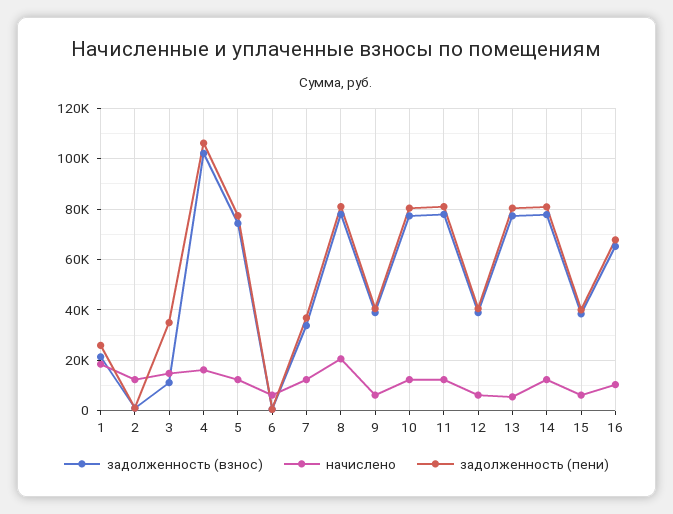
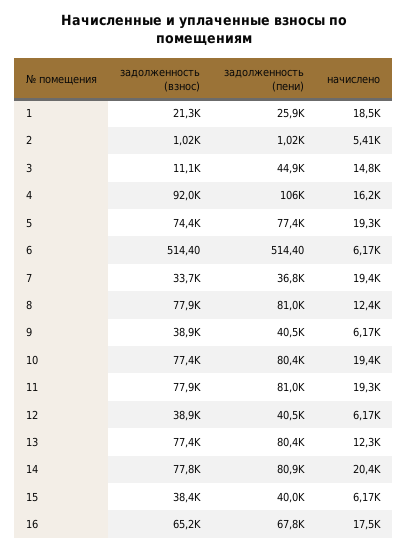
  {
    "задолженность (взнос)": {
      "1": 21300,
      "2": 1020,
      "3": 11100,
-     "4": 102500,
+     "4": 92000,
      "5": 74400,
      "6": 514.4,
      "7": 33700,
      "8": 77900,
      "9": 38900,
      "10": 77400,
      "11": 77900,
      "12": 38900,
      "13": 77400,
      "14": 77800,
      "15": 38400,
      "16": 65200
    },
    "начислено": {
      "1": 18500,
-     "2": 12500,
+     "2": 5410,
      "3": 14800,
      "4": 16200,
-     "5": 12500,
+     "5": 19300,
      "6": 6170,
-     "7": 12500,
+     "7": 19400,
-     "8": 20000,
+     "8": 12400,
      "9": 6170,
-     "10": 12500,
+     "10": 19400,
-     "11": 12500,
+     "11": 19300,
      "12": 6170,
-     "13": 5000,
+     "13": 12300,
-     "14": 12500,
+     "14": 20400,
      "15": 6170,
-     "16": 10000
+     "16": 17500
    },
    "задолженность (пени)": {
      "1": 25900,
      "2": 1020,
-     "3": 35000,
+     "3": 44900,
      "4": 106000,
      "5": 77400,
      "6": 514.4,
      "7": 36800,
      "8": 81000,
      "9": 40500,
      "10": 80400,
      "11": 81000,
      "12": 40500,
      "13": 80400,
      "14": 80900,
      "15": 40000,
      "16": 67800
    }
  }

